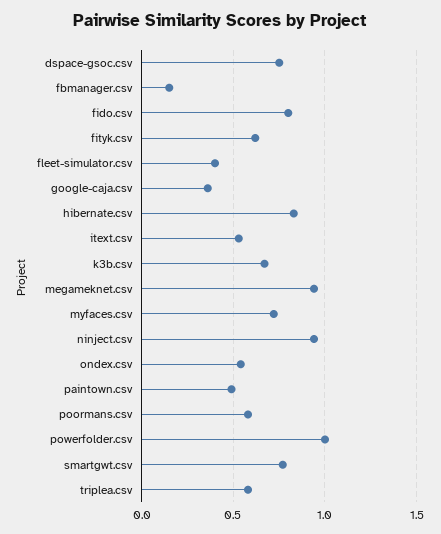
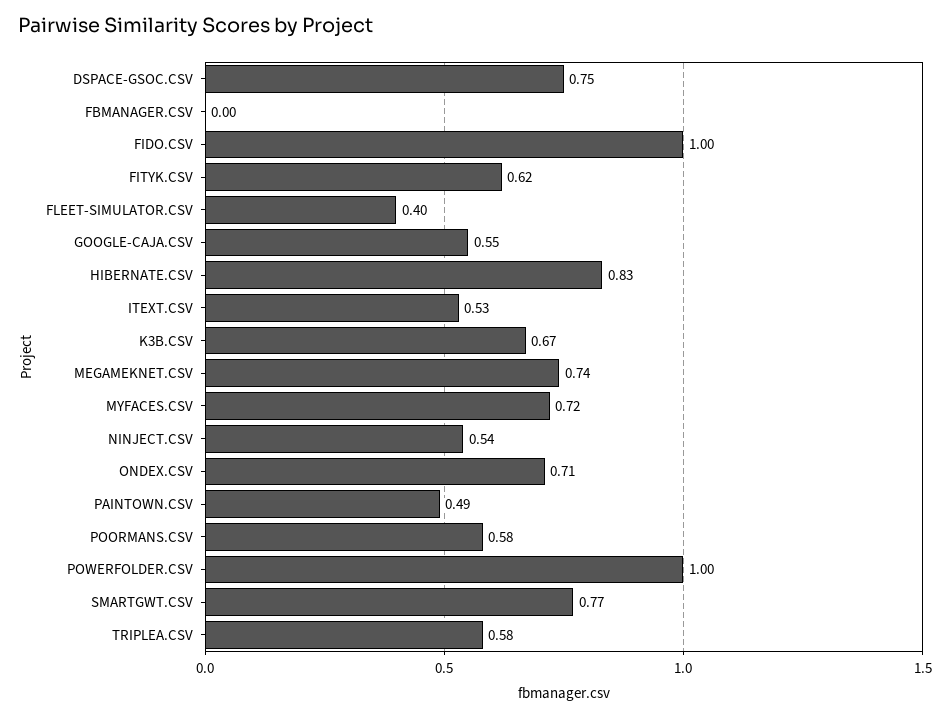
  {
    "dspace-gsoc.csv": 0.75,
-   "fbmanager.csv": 0.15,
+   "fbmanager.csv": 0,
-   "fido.csv": 0.8,
+   "fido.csv": 1,
    "fityk.csv": 0.62,
    "fleet-simulator.csv": 0.4,
-   "google-caja.csv": 0.35,
+   "google-caja.csv": 0.55,
    "hibernate.csv": 0.83,
    "itext.csv": 0.53,
    "k3b.csv": 0.67,
-   "megameknet.csv": 0.95,
+   "megameknet.csv": 0.74,
    "myfaces.csv": 0.72,
-   "ninject.csv": 0.95,
+   "ninject.csv": 0.54,
-   "ondex.csv": 0.55,
+   "ondex.csv": 0.71,
    "paintown.csv": 0.49,
    "poormans.csv": 0.58,
    "powerfolder.csv": 1,
    "smartgwt.csv": 0.77,
    "triplea.csv": 0.58
  }

